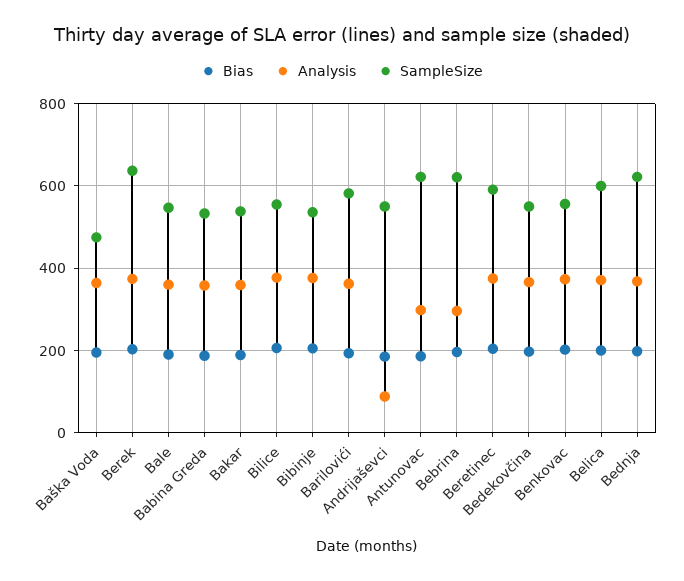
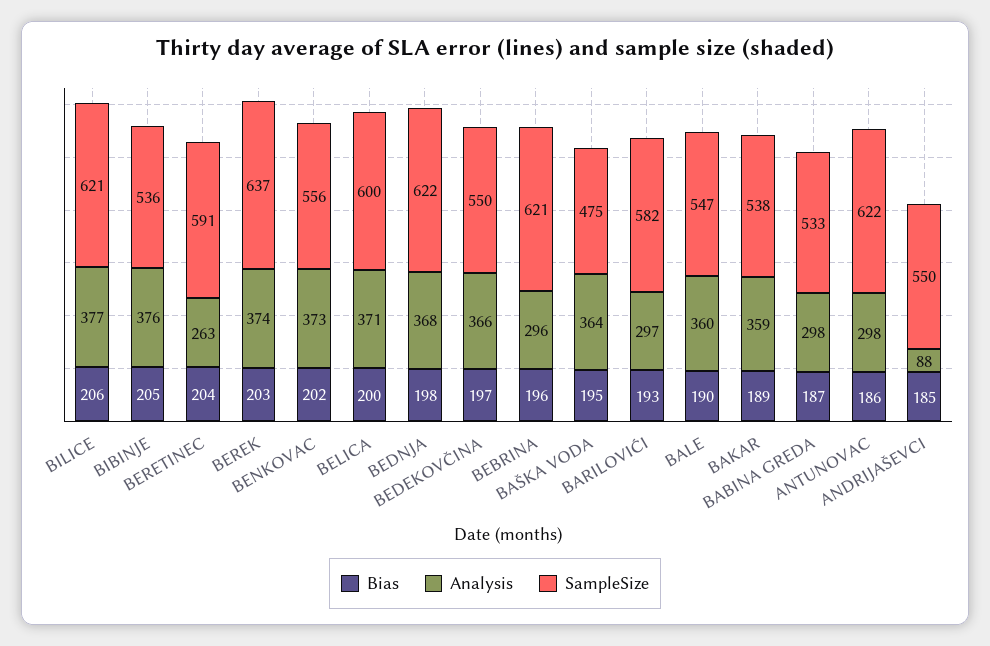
  {
    "Bias": {
      "Baška Voda": 195,
      "Berek": 203,
      "Bale": 190,
      "Babina Greda": 187,
      "Bakar": 189,
      "Bilice": 206,
      "Bibinje": 205,
      "Barilovići": 193,
      "Andrijaševci": 185,
      "Antunovac": 186,
      "Bebrina": 196,
      "Beretinec": 204,
      "Bedekovčina": 197,
      "Benkovac": 202,
      "Belica": 200,
      "Bednja": 198
    },
    "Analysis": {
      "Baška Voda": 364,
      "Berek": 374,
      "Bale": 360,
-     "Babina Greda": 360,
+     "Babina Greda": 298,
      "Bakar": 359,
      "Bilice": 377,
      "Bibinje": 376,
-     "Barilovići": 360,
+     "Barilovići": 297,
      "Andrijaševci": 88,
      "Antunovac": 298,
      "Bebrina": 296,
-     "Beretinec": 380,
+     "Beretinec": 263,
      "Bedekovčina": 366,
      "Benkovac": 373,
      "Belica": 371,
      "Bednja": 368
    },
    "SampleSize": {
      "Baška Voda": 475,
      "Berek": 637,
      "Bale": 547,
      "Babina Greda": 533,
      "Bakar": 538,
-     "Bilice": 560,
+     "Bilice": 621,
      "Bibinje": 536,
      "Barilovići": 582,
      "Andrijaševci": 550,
      "Antunovac": 622,
      "Bebrina": 621,
      "Beretinec": 591,
      "Bedekovčina": 550,
      "Benkovac": 556,
      "Belica": 600,
      "Bednja": 622
    }
  }

